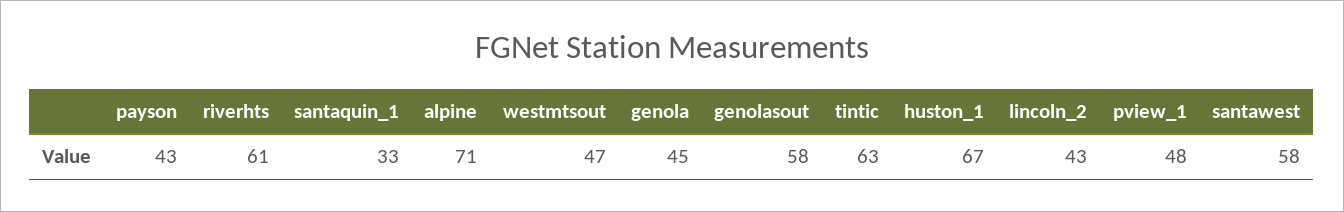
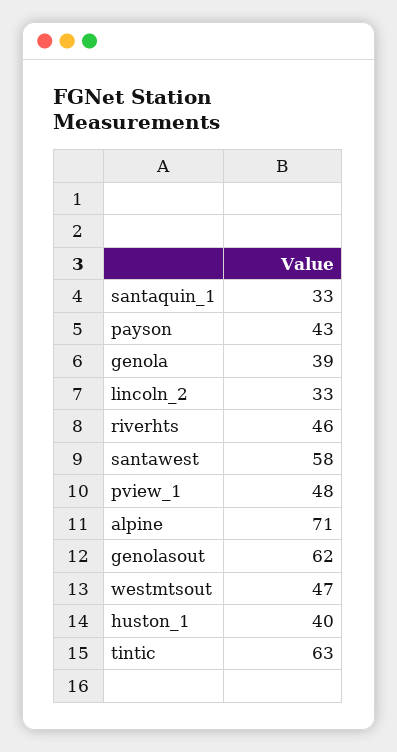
  {
    "payson": 43,
-   "riverhts": 61,
+   "riverhts": 46,
    "santaquin_1": 33,
    "alpine": 71,
    "westmtsout": 47,
-   "genola": 45,
+   "genola": 39,
-   "genolasout": 58,
+   "genolasout": 62,
    "tintic": 63,
-   "huston_1": 67,
+   "huston_1": 40,
-   "lincoln_2": 43,
+   "lincoln_2": 33,
    "pview_1": 48,
    "santawest": 58
  }

